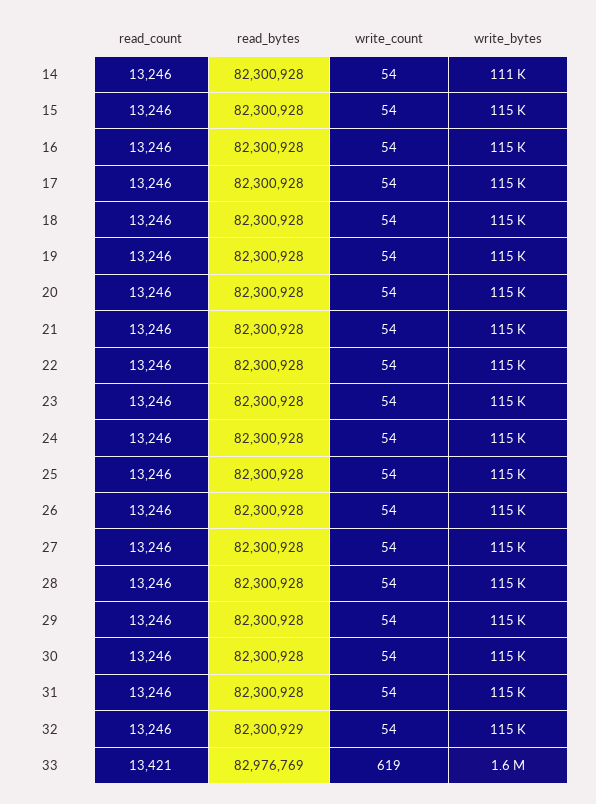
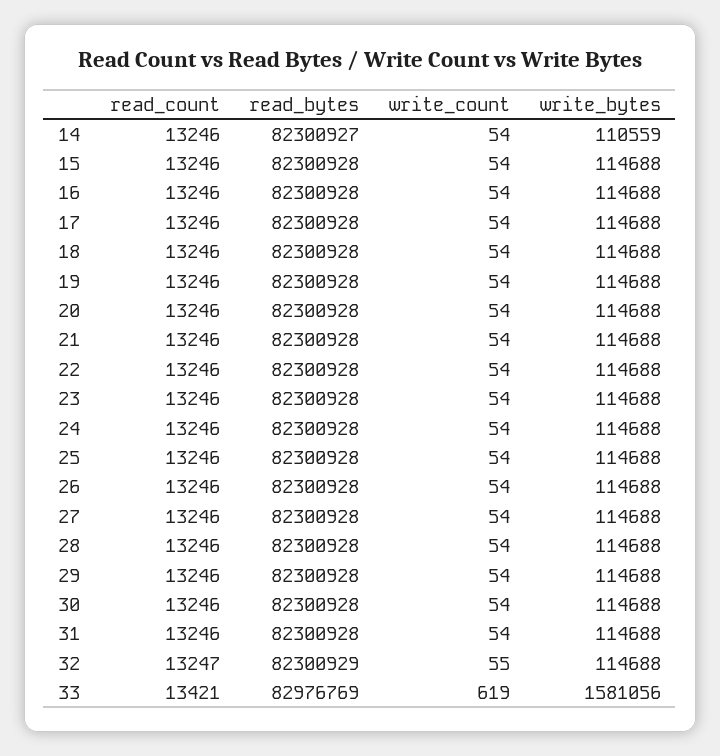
  {
    "read_count": {
      "14": 13246,
      "15": 13246,
      "16": 13246,
      "17": 13246,
      "18": 13246,
      "19": 13246,
      "20": 13246,
      "21": 13246,
      "22": 13246,
      "23": 13246,
      "24": 13246,
      "25": 13246,
      "26": 13246,
      "27": 13246,
      "28": 13246,
      "29": 13246,
      "30": 13246,
      "31": 13246,
-     "32": 13246,
+     "32": 13247,
      "33": 13421
    },
    "read_bytes": {
-     "14": 82300928,
+     "14": 82300927,
      "15": 82300928,
      "16": 82300928,
      "17": 82300928,
      "18": 82300928,
      "19": 82300928,
      "20": 82300928,
      "21": 82300928,
      "22": 82300928,
      "23": 82300928,
      "24": 82300928,
      "25": 82300928,
      "26": 82300928,
      "27": 82300928,
      "28": 82300928,
      "29": 82300928,
      "30": 82300928,
      "31": 82300928,
      "32": 82300929,
      "33": 82976769
    },
    "write_count": {
      "14": 54,
      "15": 54,
      "16": 54,
      "17": 54,
      "18": 54,
      "19": 54,
      "20": 54,
      "21": 54,
      "22": 54,
      "23": 54,
      "24": 54,
      "25": 54,
      "26": 54,
      "27": 54,
      "28": 54,
      "29": 54,
      "30": 54,
      "31": 54,
-     "32": 54,
+     "32": 55,
      "33": 619
    },
    "write_bytes": {
      "14": 110559,
      "15": 114688,
      "16": 114688,
      "17": 114688,
      "18": 114688,
      "19": 114688,
      "20": 114688,
      "21": 114688,
      "22": 114688,
      "23": 114688,
      "24": 114688,
      "25": 114688,
      "26": 114688,
      "27": 114688,
      "28": 114688,
      "29": 114688,
      "30": 114688,
      "31": 114688,
      "32": 114688,
      "33": 1581056
    }
  }

